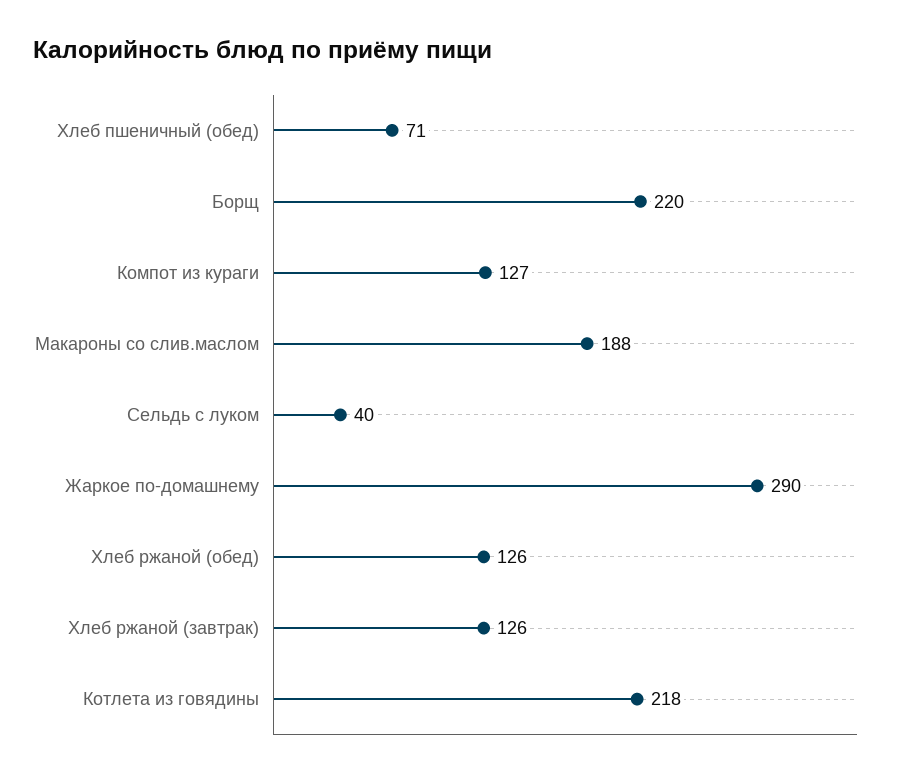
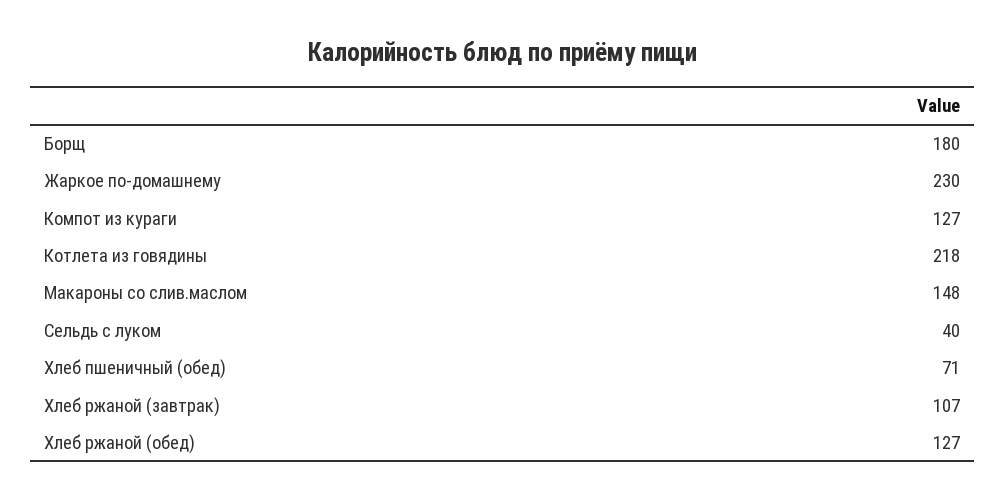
  {
    "Хлеб пшеничный (обед)": 71,
-   "Борщ": 220,
+   "Борщ": 180,
    "Компот из кураги": 127,
-   "Макароны со слив.маслом": 188,
+   "Макароны со слив.маслом": 148,
    "Сельдь с луком": 40,
-   "Жаркое по-домашнему": 290,
+   "Жаркое по-домашнему": 230,
-   "Хлеб ржаной (обед)": 126,
+   "Хлеб ржаной (обед)": 127,
-   "Хлеб ржаной (завтрак)": 126,
+   "Хлеб ржаной (завтрак)": 107,
    "Котлета из говядины": 218
  }

